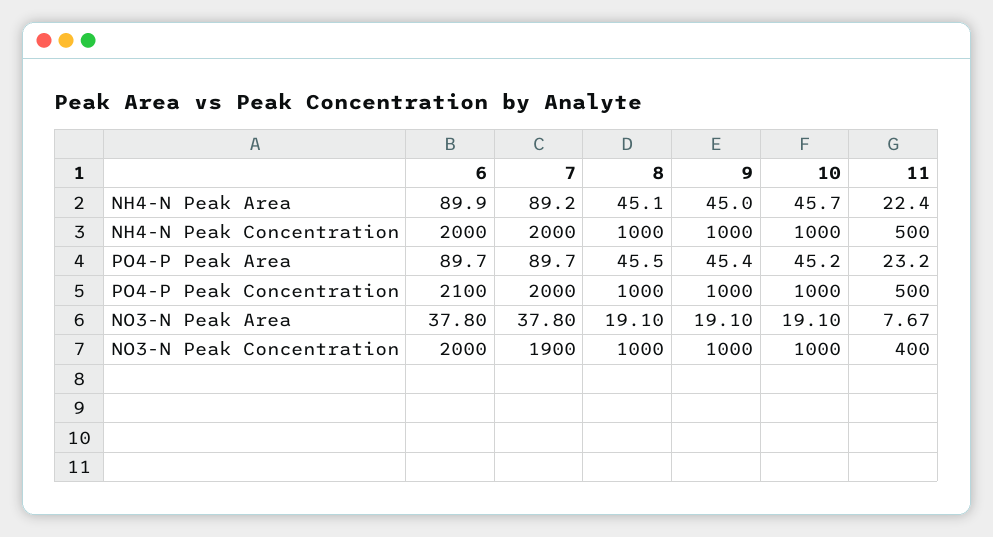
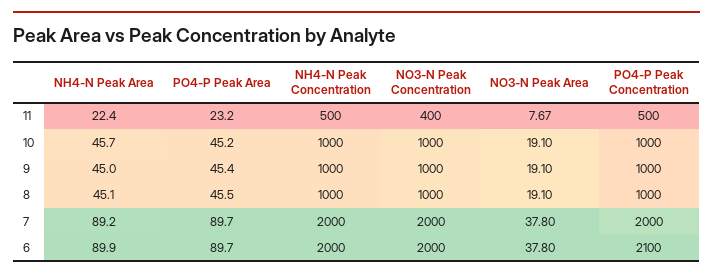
  {
    "6": {
      "NH4-N Peak Area": 89.9,
      "NH4-N Peak Concentration": 2000,
      "PO4-P Peak Area": 89.7,
      "PO4-P Peak Concentration": 2100,
      "NO3-N Peak Area": 37.8,
      "NO3-N Peak Concentration": 2000
    },
    "7": {
      "NH4-N Peak Area": 89.2,
      "NH4-N Peak Concentration": 2000,
      "PO4-P Peak Area": 89.7,
      "PO4-P Peak Concentration": 2000,
      "NO3-N Peak Area": 37.8,
-     "NO3-N Peak Concentration": 1900
+     "NO3-N Peak Concentration": 2000
    },
    "8": {
      "NH4-N Peak Area": 45.1,
      "NH4-N Peak Concentration": 1000,
      "PO4-P Peak Area": 45.5,
      "PO4-P Peak Concentration": 1000,
      "NO3-N Peak Area": 19.1,
      "NO3-N Peak Concentration": 1000
    },
    "9": {
      "NH4-N Peak Area": 45,
      "NH4-N Peak Concentration": 1000,
      "PO4-P Peak Area": 45.4,
      "PO4-P Peak Concentration": 1000,
      "NO3-N Peak Area": 19.1,
      "NO3-N Peak Concentration": 1000
    },
    "10": {
      "NH4-N Peak Area": 45.7,
      "NH4-N Peak Concentration": 1000,
      "PO4-P Peak Area": 45.2,
      "PO4-P Peak Concentration": 1000,
      "NO3-N Peak Area": 19.1,
      "NO3-N Peak Concentration": 1000
    },
    "11": {
      "NH4-N Peak Area": 22.4,
      "NH4-N Peak Concentration": 500,
      "PO4-P Peak Area": 23.2,
      "PO4-P Peak Concentration": 500,
      "NO3-N Peak Area": 7.67,
      "NO3-N Peak Concentration": 400
    }
  }

